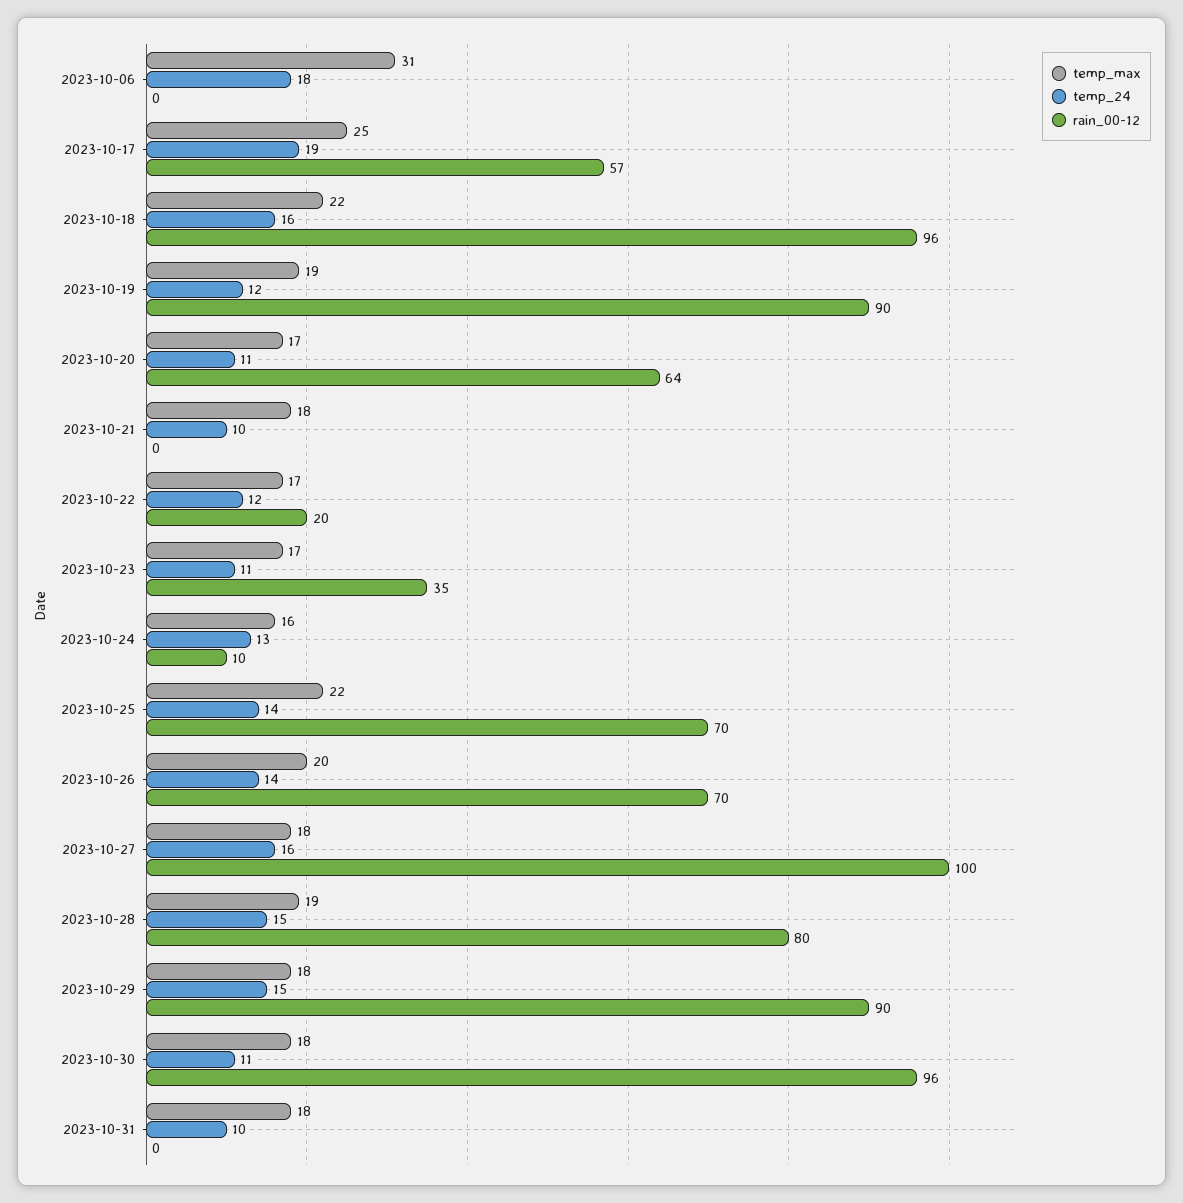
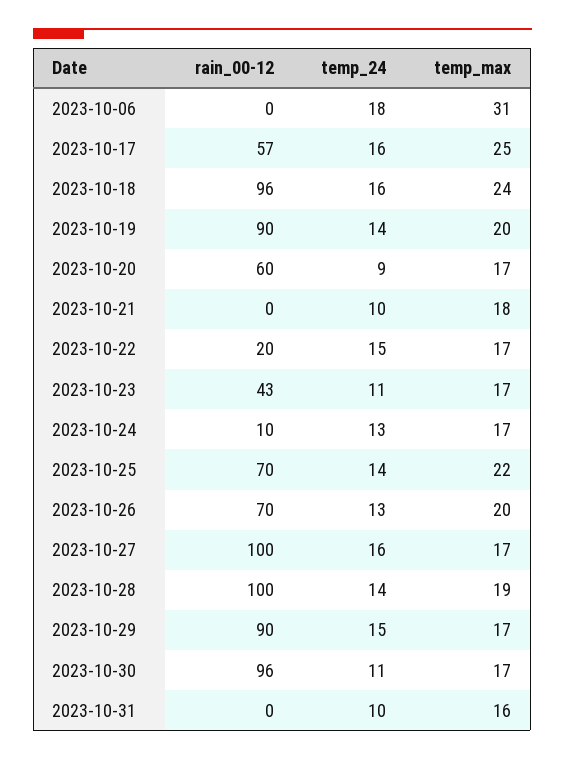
  {
    "temp_max": {
      "2023-10-06": 31,
      "2023-10-17": 25,
-     "2023-10-18": 22,
+     "2023-10-18": 24,
-     "2023-10-19": 19,
+     "2023-10-19": 20,
      "2023-10-20": 17,
      "2023-10-21": 18,
      "2023-10-22": 17,
      "2023-10-23": 17,
-     "2023-10-24": 16,
+     "2023-10-24": 17,
      "2023-10-25": 22,
      "2023-10-26": 20,
-     "2023-10-27": 18,
+     "2023-10-27": 17,
      "2023-10-28": 19,
-     "2023-10-29": 18,
+     "2023-10-29": 17,
-     "2023-10-30": 18,
+     "2023-10-30": 17,
-     "2023-10-31": 18
+     "2023-10-31": 16
    },
    "temp_24": {
      "2023-10-06": 18,
-     "2023-10-17": 19,
+     "2023-10-17": 16,
      "2023-10-18": 16,
-     "2023-10-19": 12,
+     "2023-10-19": 14,
-     "2023-10-20": 11,
+     "2023-10-20": 9,
      "2023-10-21": 10,
-     "2023-10-22": 12,
+     "2023-10-22": 15,
      "2023-10-23": 11,
      "2023-10-24": 13,
      "2023-10-25": 14,
-     "2023-10-26": 14,
+     "2023-10-26": 13,
      "2023-10-27": 16,
-     "2023-10-28": 15,
+     "2023-10-28": 14,
      "2023-10-29": 15,
      "2023-10-30": 11,
      "2023-10-31": 10
    },
    "rain_00-12": {
      "2023-10-06": 0,
      "2023-10-17": 57,
      "2023-10-18": 96,
      "2023-10-19": 90,
-     "2023-10-20": 64,
+     "2023-10-20": 60,
      "2023-10-21": 0,
      "2023-10-22": 20,
-     "2023-10-23": 35,
+     "2023-10-23": 43,
      "2023-10-24": 10,
      "2023-10-25": 70,
      "2023-10-26": 70,
      "2023-10-27": 100,
-     "2023-10-28": 80,
+     "2023-10-28": 100,
      "2023-10-29": 90,
      "2023-10-30": 96,
      "2023-10-31": 0
    }
  }

